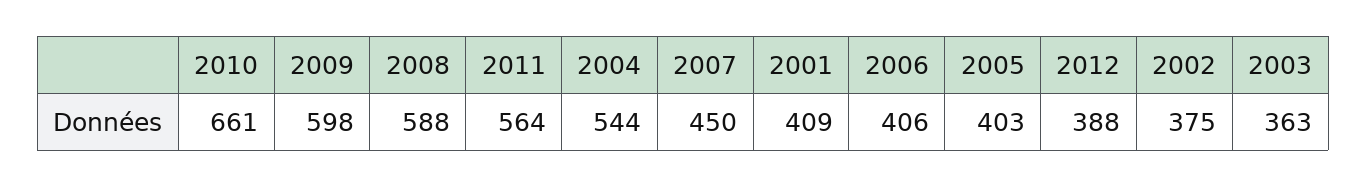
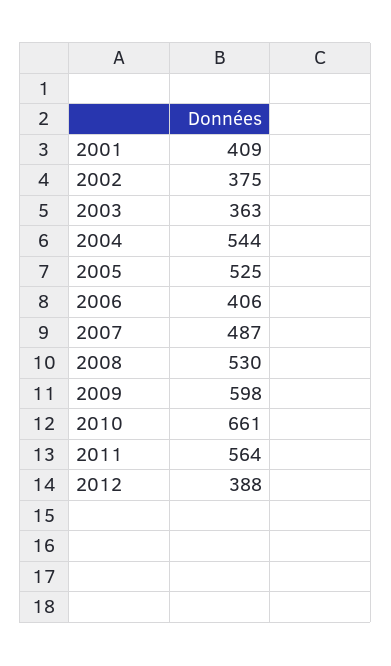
  {
    "2010": 661,
    "2009": 598,
-   "2008": 588,
+   "2008": 530,
    "2011": 564,
    "2004": 544,
-   "2007": 450,
+   "2007": 487,
    "2001": 409,
    "2006": 406,
-   "2005": 403,
+   "2005": 525,
    "2012": 388,
    "2002": 375,
    "2003": 363
  }

